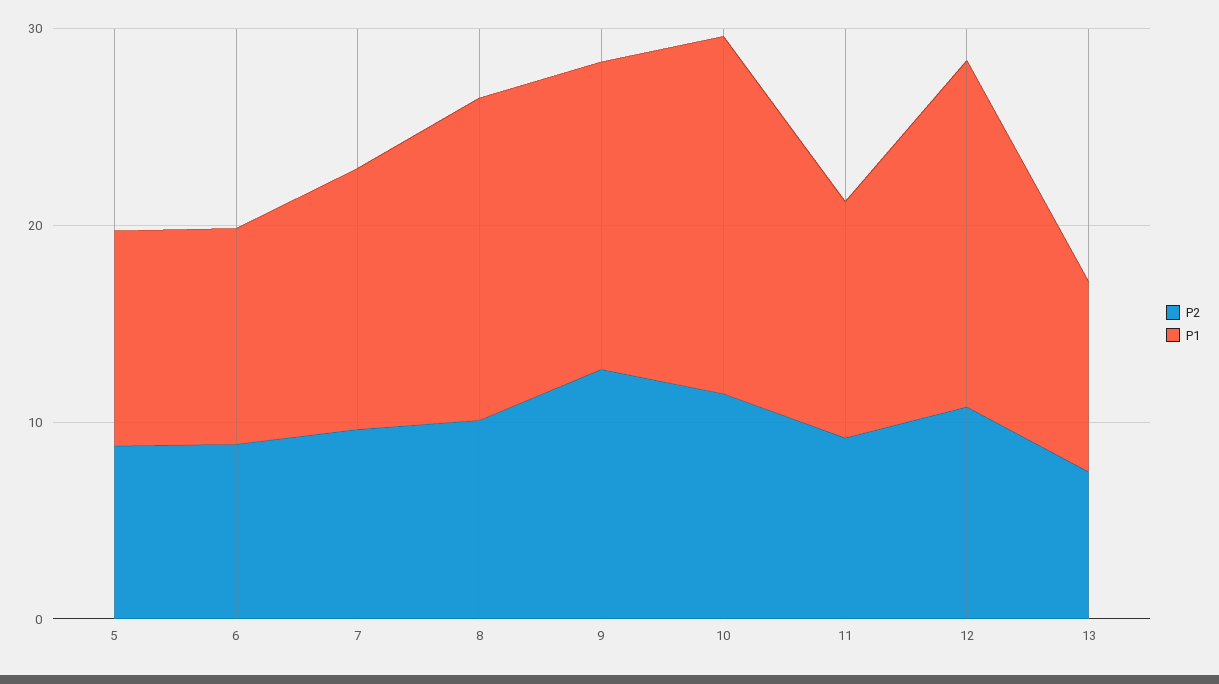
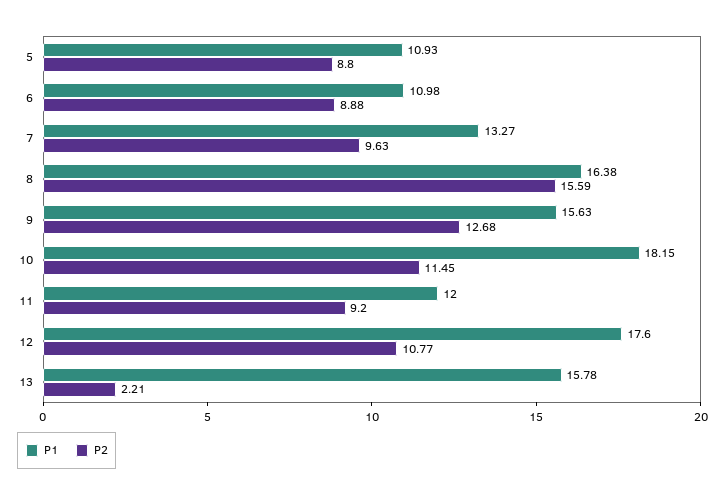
  {
    "P2": {
      "5": 8.8,
      "6": 8.88,
      "7": 9.63,
-     "8": 10,
+     "8": 15.59,
      "9": 12.68,
      "10": 11.45,
      "11": 9.2,
      "12": 10.77,
-     "13": 8
+     "13": 2.21
    },
    "P1": {
      "5": 10.93,
      "6": 10.98,
      "7": 13.27,
      "8": 16.38,
      "9": 15.63,
      "10": 18.15,
      "11": 12,
      "12": 17.6,
-     "13": 10
+     "13": 15.78
    }
  }

